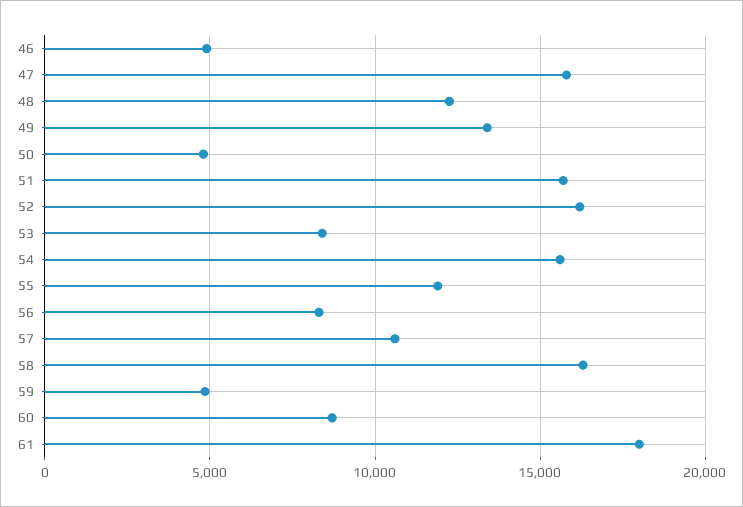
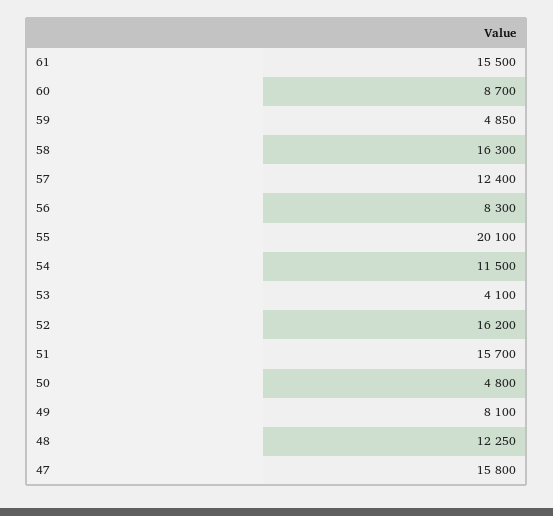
  {
-   "46": 5000,
    "47": 15800,
    "48": 12250,
-   "49": 13500,
+   "49": 8100,
    "50": 4800,
    "51": 15700,
    "52": 16200,
-   "53": 8500,
+   "53": 4100,
-   "54": 15500,
+   "54": 11500,
-   "55": 12000,
+   "55": 20100,
    "56": 8300,
-   "57": 10500,
+   "57": 12400,
    "58": 16300,
    "59": 4850,
    "60": 8700,
-   "61": 18000
+   "61": 15500
  }

